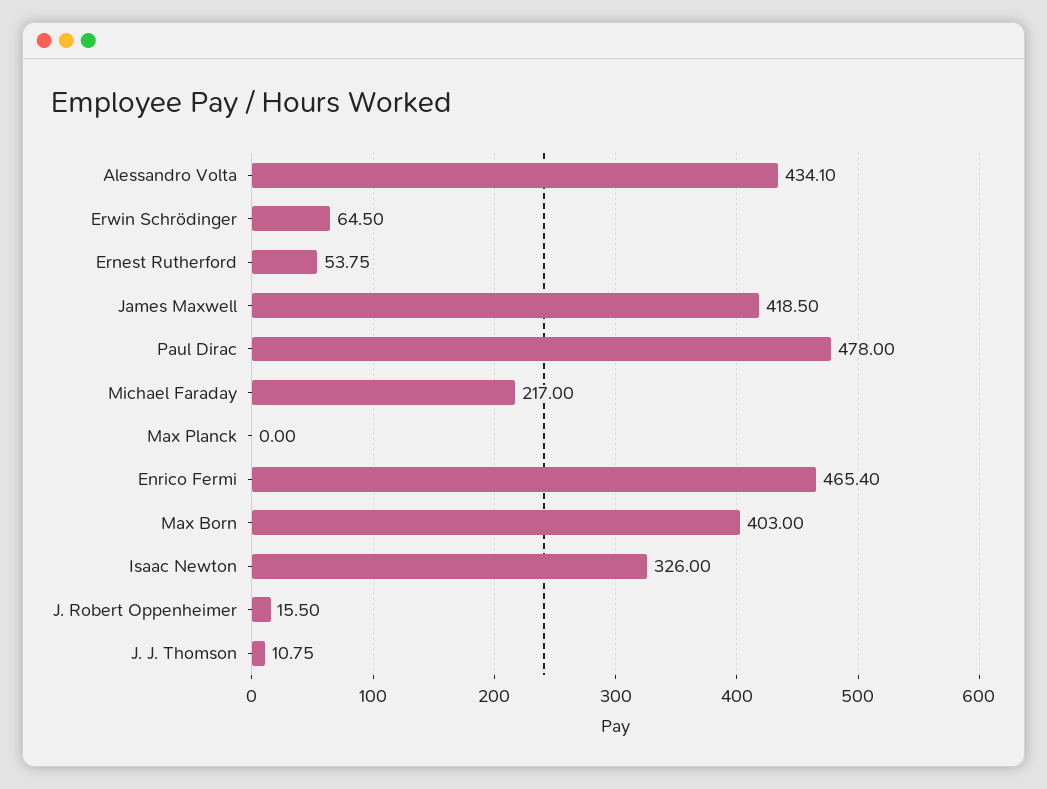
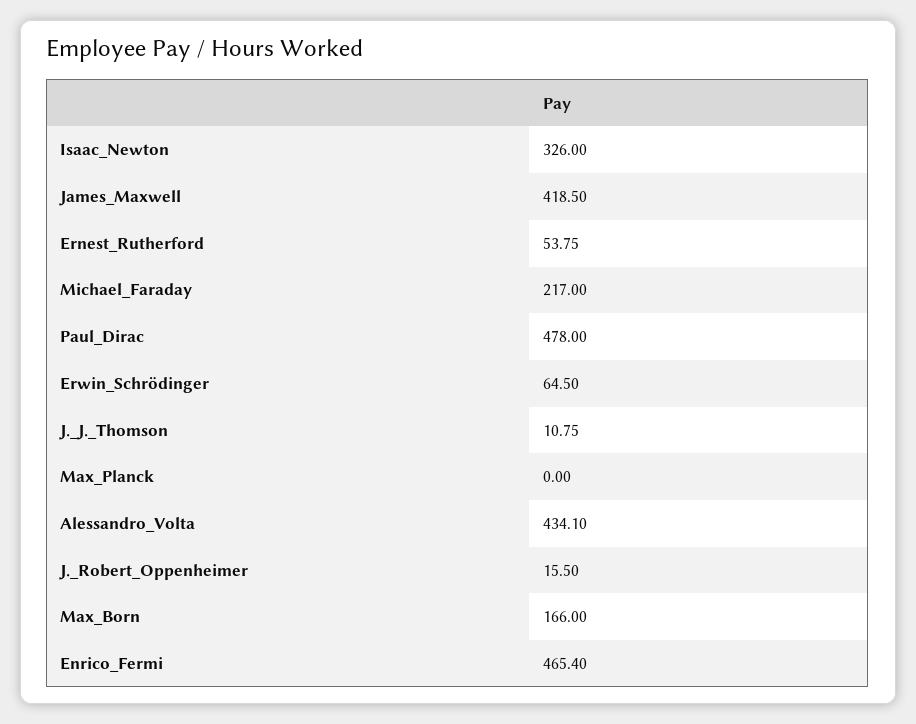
  {
    "Alessandro Volta": 434.1,
    "Erwin Schrödinger": 64.5,
    "Ernest Rutherford": 53.75,
    "James Maxwell": 418.5,
    "Paul Dirac": 478,
    "Michael Faraday": 217,
    "Max Planck": 0,
    "Enrico Fermi": 465.4,
-   "Max Born": 403,
+   "Max Born": 166,
    "Isaac Newton": 326,
    "J. Robert Oppenheimer": 15.5,
    "J. J. Thomson": 10.75
  }

